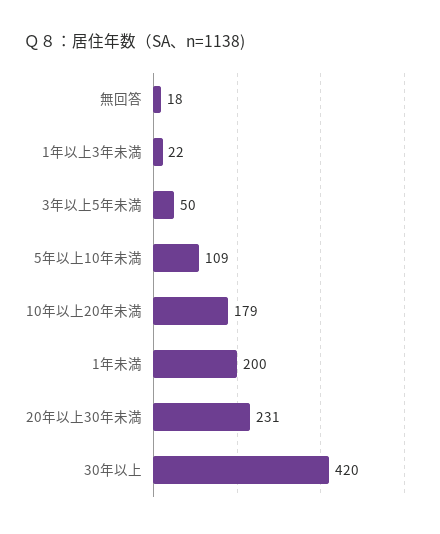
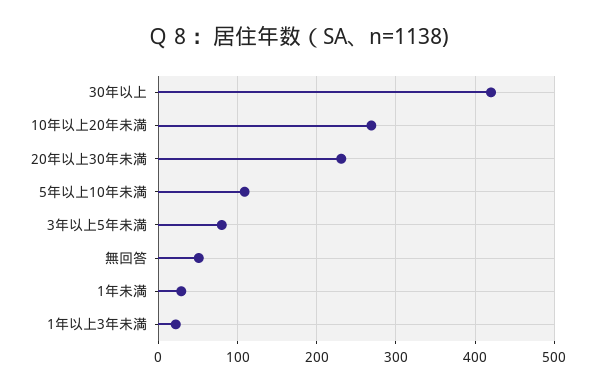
  {
-   "無回答": 18,
+   "無回答": 50,
    "1年以上3年未満": 22,
-   "3年以上5年未満": 50,
+   "3年以上5年未満": 80,
    "5年以上10年未満": 109,
-   "10年以上20年未満": 179,
+   "10年以上20年未満": 270,
-   "1年未満": 200,
+   "1年未満": 30,
    "20年以上30年未満": 231,
    "30年以上": 420
  }

